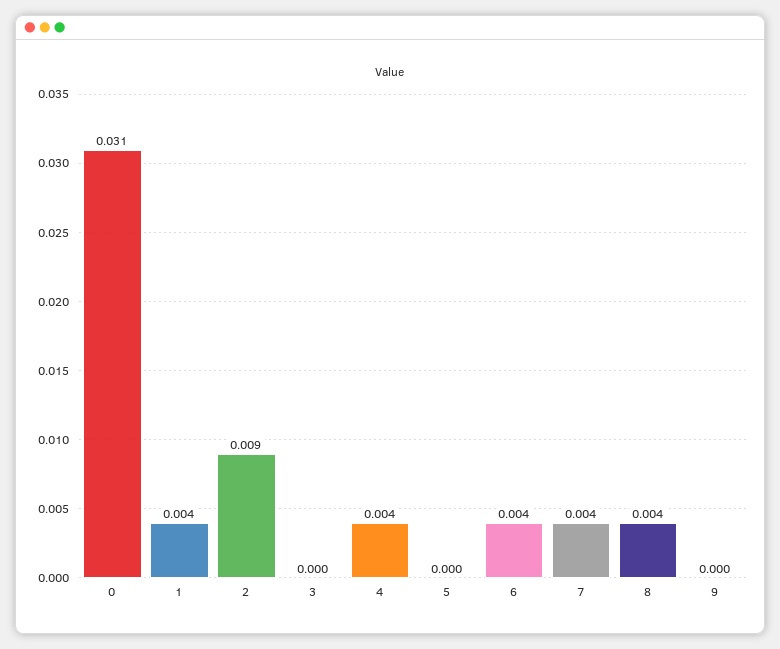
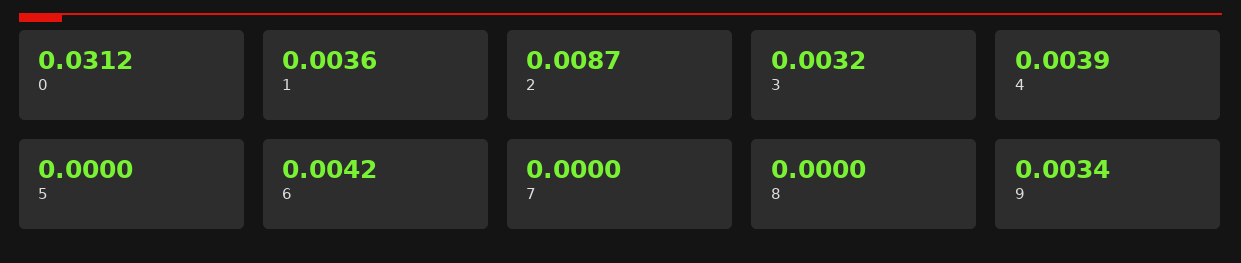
  {
    "0": 0.0312,
    "1": 0.0036,
    "2": 0.0087,
-   "3": 0,
+   "3": 0.0032,
    "4": 0.0039,
    "5": 0,
    "6": 0.0042,
-   "7": 0.004,
+   "7": 0,
-   "8": 0.004,
+   "8": 0,
-   "9": 0
+   "9": 0.0034
  }

